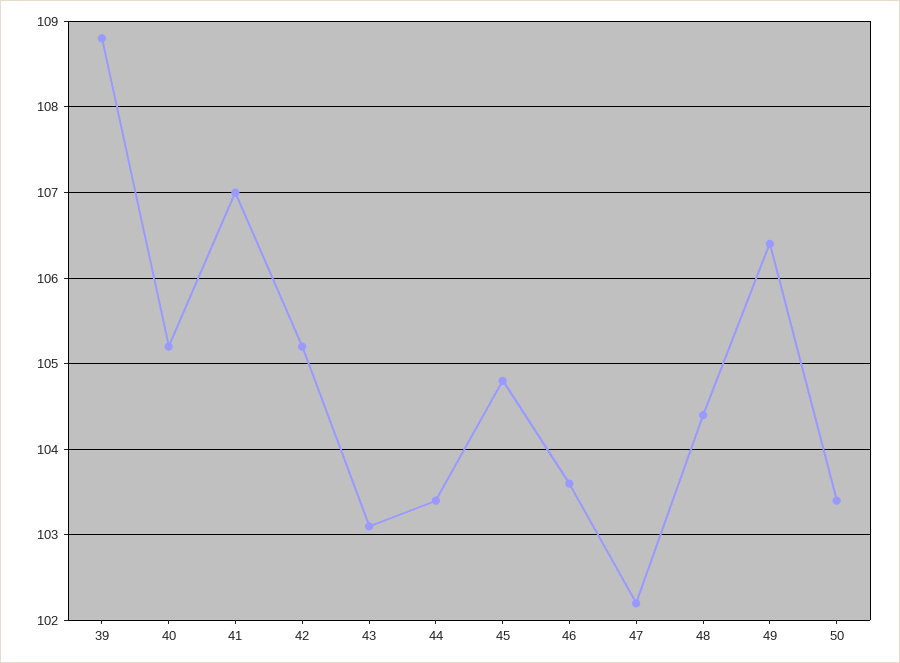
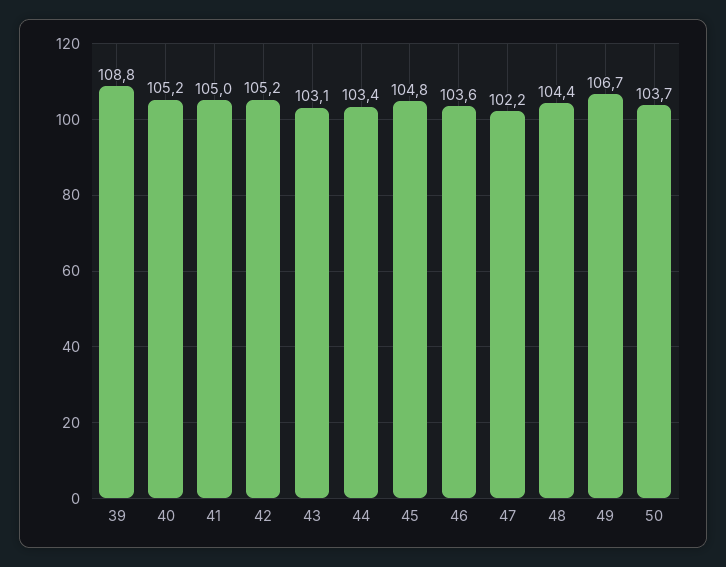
  {
    "39": 108.8,
    "40": 105.2,
-   "41": 107,
+   "41": 105,
    "42": 105.2,
    "43": 103.1,
    "44": 103.4,
    "45": 104.8,
    "46": 103.6,
    "47": 102.2,
    "48": 104.4,
-   "49": 106.4,
+   "49": 106.7,
-   "50": 103.4
+   "50": 103.7
  }

